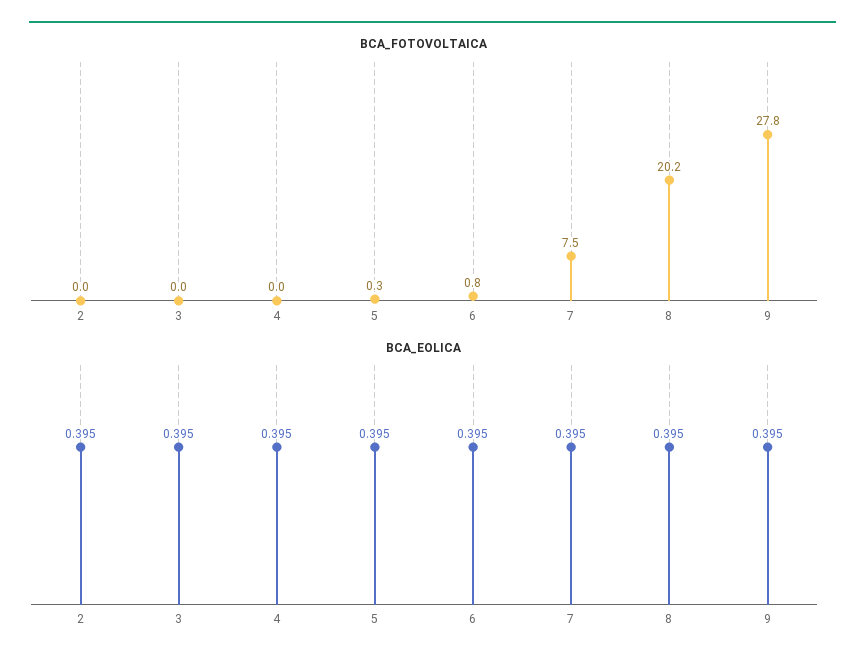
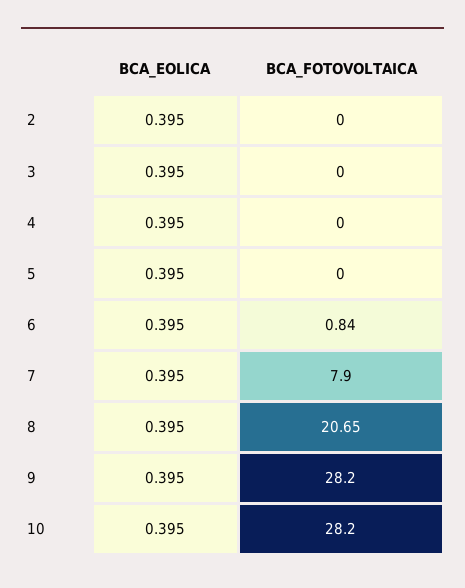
  {
    "BCA_FOTOVOLTAICA": {
      "2": 0,
      "3": 0,
      "4": 0,
-     "5": 0.3,
+     "5": 0,
      "6": 0.84,
-     "7": 7.5,
+     "7": 7.9,
-     "8": 20.2,
+     "8": 20.65,
-     "9": 27.8
+     "9": 28.2,
+     "10": 28.2
    },
    "BCA_EOLICA": {
      "2": 0.395,
      "3": 0.395,
      "4": 0.395,
      "5": 0.395,
      "6": 0.395,
      "7": 0.395,
      "8": 0.395,
-     "9": 0.395
+     "9": 0.395,
+     "10": 0.395
    }
  }

